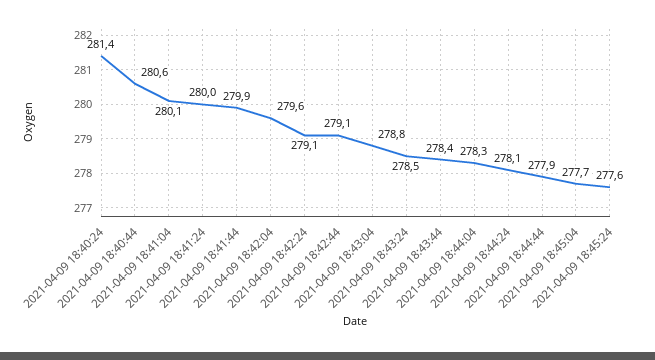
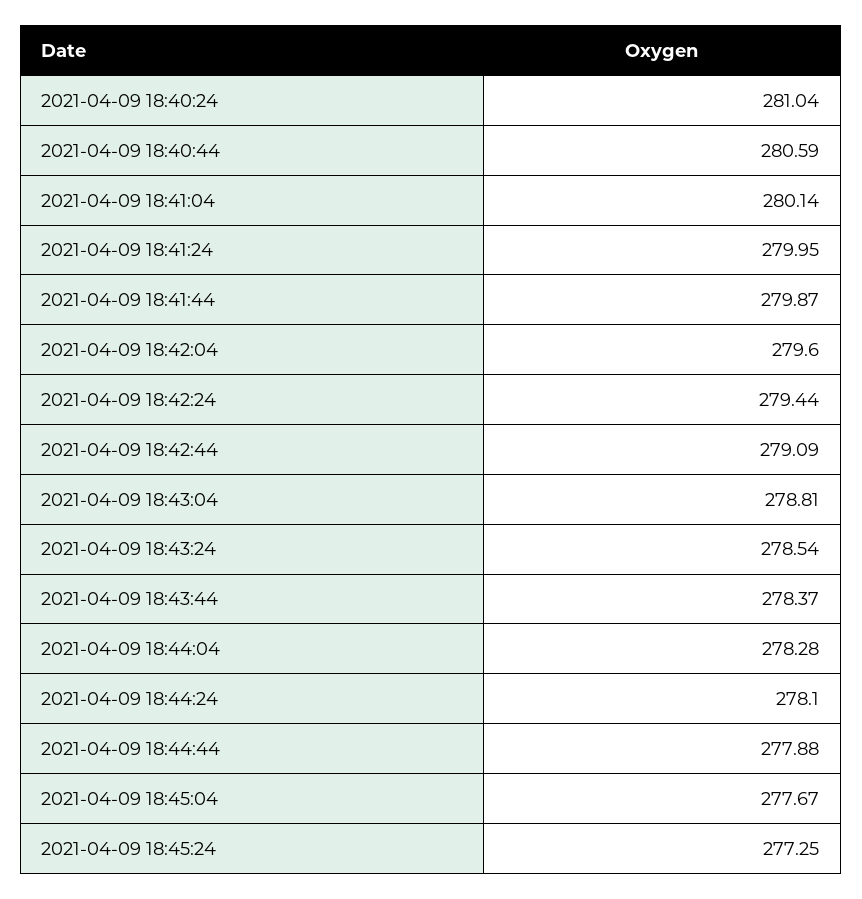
  {
-   "2021-04-09 18:40:24": 281.4,
+   "2021-04-09 18:40:24": 281.04,
    "2021-04-09 18:40:44": 280.59,
    "2021-04-09 18:41:04": 280.14,
    "2021-04-09 18:41:24": 279.95,
    "2021-04-09 18:41:44": 279.87,
    "2021-04-09 18:42:04": 279.6,
-   "2021-04-09 18:42:24": 279.1,
+   "2021-04-09 18:42:24": 279.44,
    "2021-04-09 18:42:44": 279.09,
    "2021-04-09 18:43:04": 278.81,
    "2021-04-09 18:43:24": 278.54,
    "2021-04-09 18:43:44": 278.37,
    "2021-04-09 18:44:04": 278.28,
    "2021-04-09 18:44:24": 278.1,
    "2021-04-09 18:44:44": 277.88,
    "2021-04-09 18:45:04": 277.67,
-   "2021-04-09 18:45:24": 277.6
+   "2021-04-09 18:45:24": 277.25
  }

